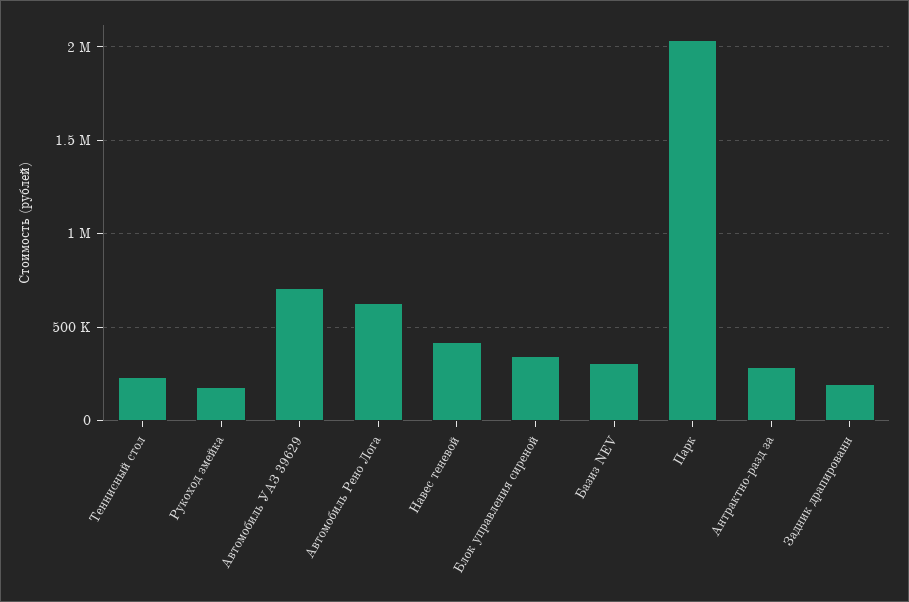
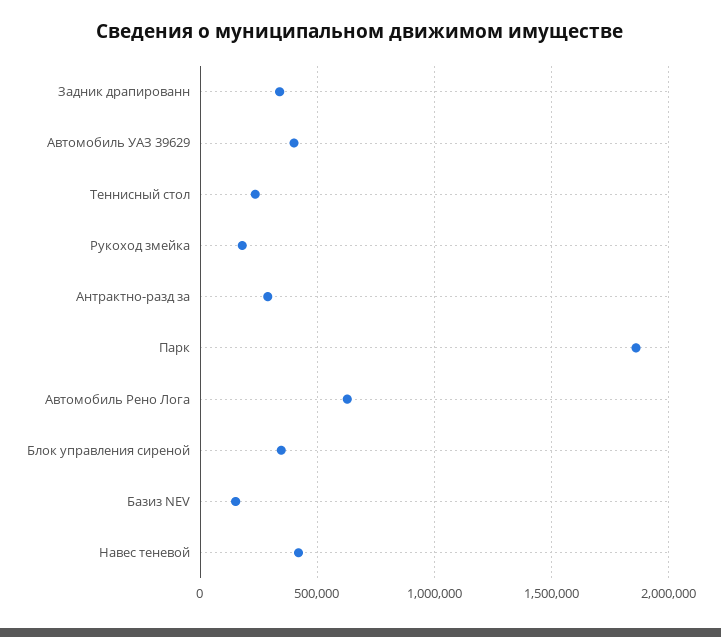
  {
    "Теннисный стол": 250000,
    "Рукоход змейка": 200000,
-   "Автомобиль УАЗ 39629": 700000,
+   "Автомобиль УАЗ 39629": 400000,
    "Автомобиль Рено Лога": 650000,
    "Навес теневой": 400000,
    "Блок управления сиреной": 350000,
-   "Базиз NEV": 300000,
+   "Базиз NEV": 150000,
-   "Парк": 2050000,
+   "Парк": 1850000,
    "Антрактно-разд за": 300000,
-   "Задник драпированн": 200000
+   "Задник драпированн": 350000
  }

